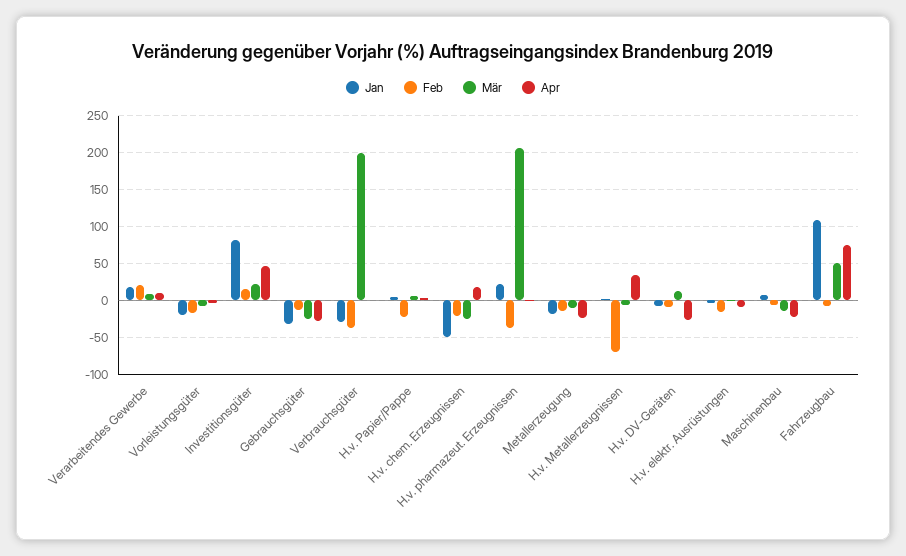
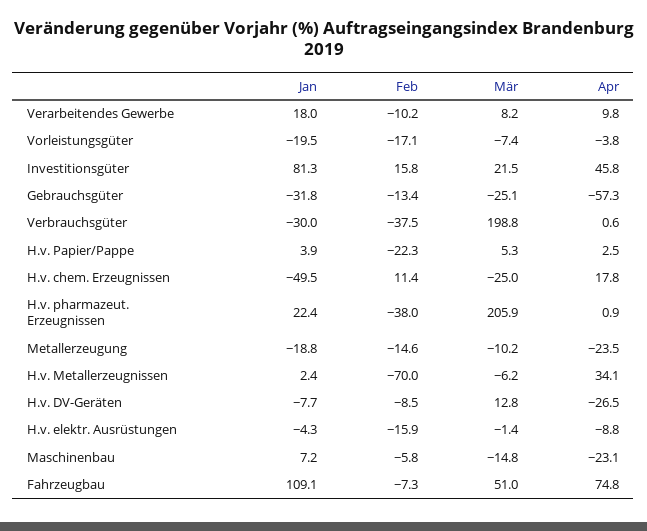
  {
    "Jan": {
      "Verarbeitendes Gewerbe": 18,
      "Vorleistungsgüter": -19.5,
      "Investitionsgüter": 81.3,
      "Gebrauchsgüter": -31.8,
      "Verbrauchsgüter": -30,
      "H.v. Papier/Pappe": 3.9,
      "H.v. chem. Erzeugnissen": -49.5,
      "H.v. pharmazeut. Erzeugnissen": 22.4,
      "Metallerzeugung": -18.8,
      "H.v. Metallerzeugnissen": 2.4,
      "H.v. DV-Geräten": -7.7,
      "H.v. elektr. Ausrüstungen": -4.3,
      "Maschinenbau": 7.2,
      "Fahrzeugbau": 109.1
    },
    "Feb": {
-     "Verarbeitendes Gewerbe": 20,
+     "Verarbeitendes Gewerbe": -10.2,
      "Vorleistungsgüter": -17.1,
      "Investitionsgüter": 15.8,
      "Gebrauchsgüter": -13.4,
      "Verbrauchsgüter": -37.5,
      "H.v. Papier/Pappe": -22.3,
-     "H.v. chem. Erzeugnissen": -20,
+     "H.v. chem. Erzeugnissen": 11.4,
      "H.v. pharmazeut. Erzeugnissen": -38,
      "Metallerzeugung": -14.6,
      "H.v. Metallerzeugnissen": -70,
      "H.v. DV-Geräten": -8.5,
      "H.v. elektr. Ausrüstungen": -15.9,
      "Maschinenbau": -5.8,
      "Fahrzeugbau": -7.3
    },
    "Mär": {
      "Verarbeitendes Gewerbe": 8.2,
      "Vorleistungsgüter": -7.4,
      "Investitionsgüter": 21.5,
      "Gebrauchsgüter": -25.1,
      "Verbrauchsgüter": 198.8,
      "H.v. Papier/Pappe": 5.3,
      "H.v. chem. Erzeugnissen": -25,
      "H.v. pharmazeut. Erzeugnissen": 205.9,
      "Metallerzeugung": -10.2,
      "H.v. Metallerzeugnissen": -6.2,
      "H.v. DV-Geräten": 12.8,
      "H.v. elektr. Ausrüstungen": -1.4,
      "Maschinenbau": -14.8,
      "Fahrzeugbau": 51
    },
    "Apr": {
      "Verarbeitendes Gewerbe": 9.8,
      "Vorleistungsgüter": -3.8,
      "Investitionsgüter": 45.8,
-     "Gebrauchsgüter": -30,
+     "Gebrauchsgüter": -57.3,
      "Verbrauchsgüter": 0.6,
      "H.v. Papier/Pappe": 2.5,
      "H.v. chem. Erzeugnissen": 17.8,
      "H.v. pharmazeut. Erzeugnissen": 0.9,
      "Metallerzeugung": -23.5,
      "H.v. Metallerzeugnissen": 34.1,
      "H.v. DV-Geräten": -26.5,
      "H.v. elektr. Ausrüstungen": -8.8,
      "Maschinenbau": -23.1,
      "Fahrzeugbau": 74.8
    }
  }

